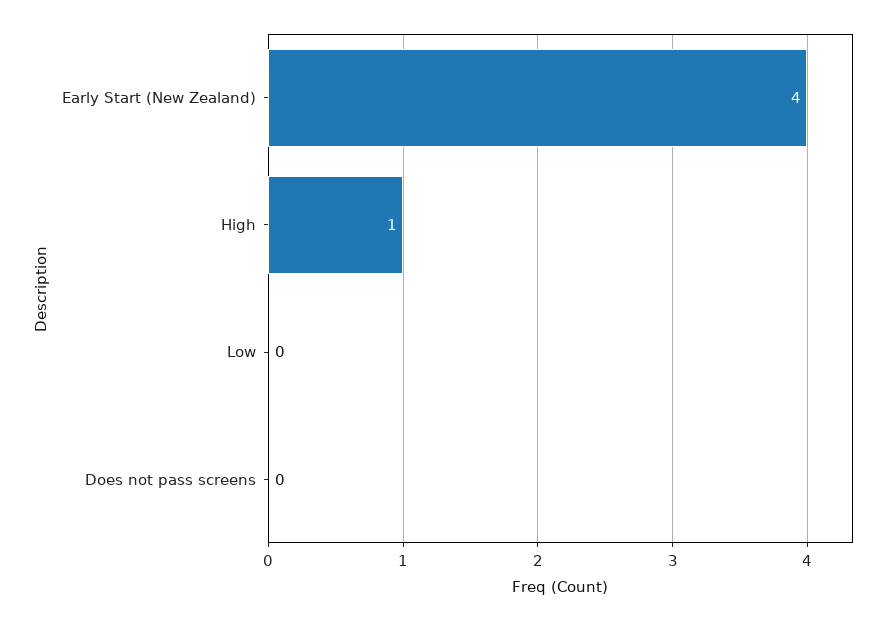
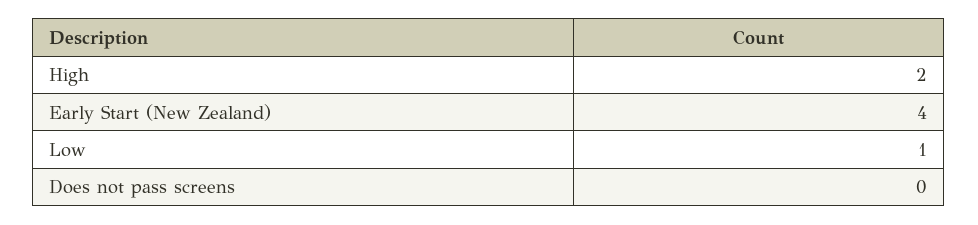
  {
    "Early Start (New Zealand)": 4,
-   "High": 1,
+   "High": 2,
-   "Low": 0,
+   "Low": 1,
    "Does not pass screens": 0
  }

